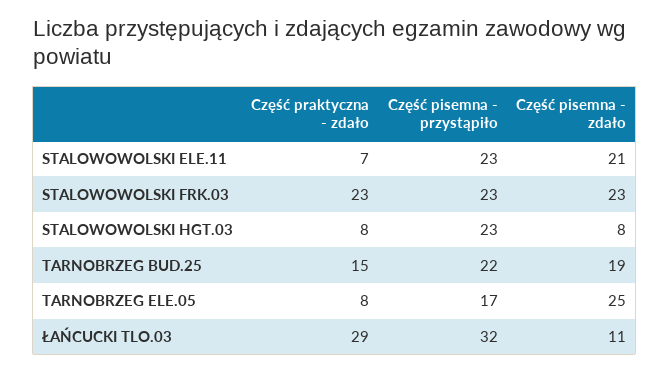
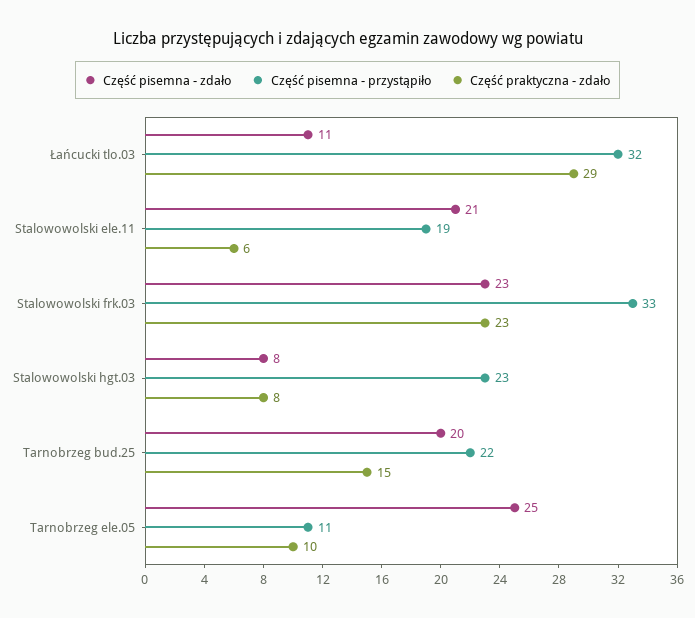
  {
    "Część praktyczna - zdało": {
-     "STALOWOWOLSKI ELE.11": 7,
+     "STALOWOWOLSKI ELE.11": 6,
      "STALOWOWOLSKI FRK.03": 23,
      "STALOWOWOLSKI HGT.03": 8,
      "TARNOBRZEG BUD.25": 15,
-     "TARNOBRZEG ELE.05": 8,
+     "TARNOBRZEG ELE.05": 10,
      "ŁAŃCUCKI TLO.03": 29
    },
    "Część pisemna - przystąpiło": {
-     "STALOWOWOLSKI ELE.11": 23,
+     "STALOWOWOLSKI ELE.11": 19,
-     "STALOWOWOLSKI FRK.03": 23,
+     "STALOWOWOLSKI FRK.03": 33,
      "STALOWOWOLSKI HGT.03": 23,
      "TARNOBRZEG BUD.25": 22,
-     "TARNOBRZEG ELE.05": 17,
+     "TARNOBRZEG ELE.05": 11,
      "ŁAŃCUCKI TLO.03": 32
    },
    "Część pisemna - zdało": {
      "STALOWOWOLSKI ELE.11": 21,
      "STALOWOWOLSKI FRK.03": 23,
      "STALOWOWOLSKI HGT.03": 8,
-     "TARNOBRZEG BUD.25": 19,
+     "TARNOBRZEG BUD.25": 20,
      "TARNOBRZEG ELE.05": 25,
      "ŁAŃCUCKI TLO.03": 11
    }
  }

